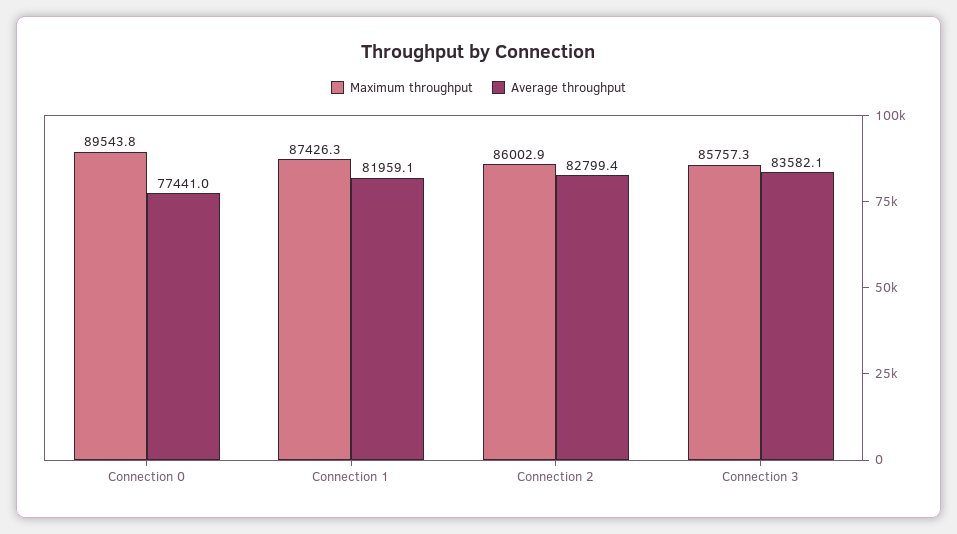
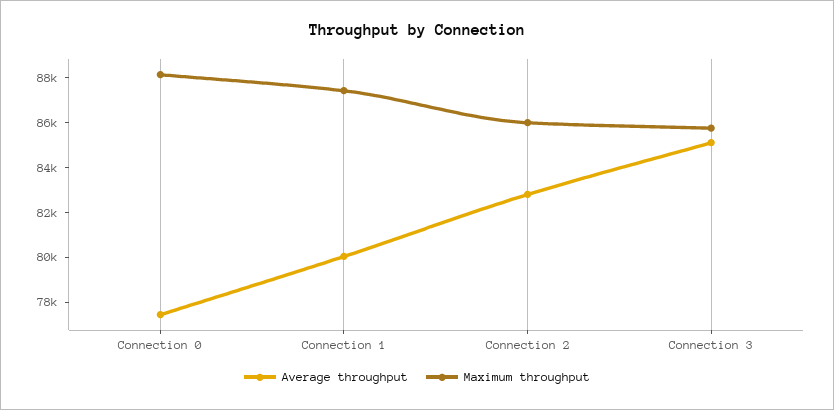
  {
    "Maximum throughput": {
-     "Connection 0": 89543.8,
+     "Connection 0": 88000,
      "Connection 1": 87426.3,
      "Connection 2": 86002.9,
      "Connection 3": 85757.3
    },
    "Average throughput": {
      "Connection 0": 77441,
-     "Connection 1": 81959.1,
+     "Connection 1": 80000,
      "Connection 2": 82799.4,
-     "Connection 3": 83582.1
+     "Connection 3": 85000
    }
  }

